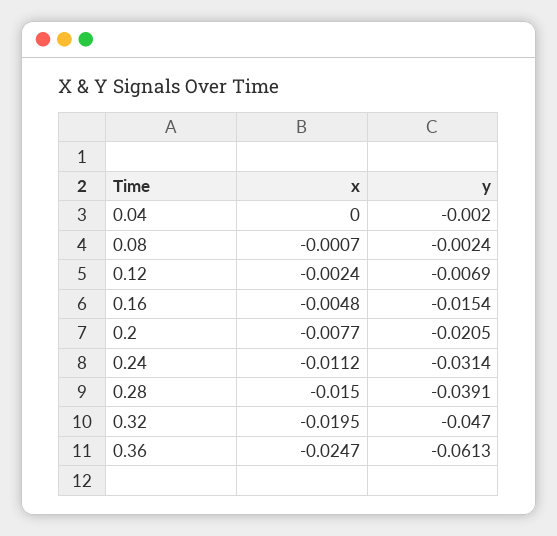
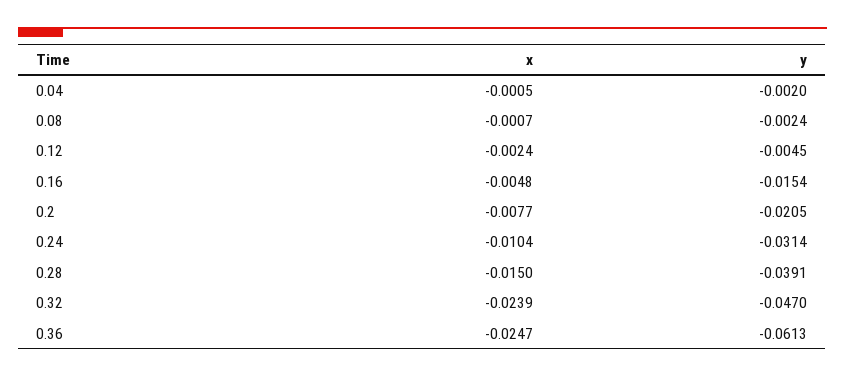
  {
    "x": {
-     "0.04": 0,
+     "0.04": -0.0005,
      "0.08": -0.0007,
      "0.12": -0.0024,
      "0.16": -0.0048,
      "0.2": -0.0077,
-     "0.24": -0.0112,
+     "0.24": -0.0104,
      "0.28": -0.015,
-     "0.32": -0.0195,
+     "0.32": -0.0239,
      "0.36": -0.0247
    },
    "y": {
      "0.04": -0.002,
      "0.08": -0.0024,
-     "0.12": -0.0069,
+     "0.12": -0.0045,
      "0.16": -0.0154,
      "0.2": -0.0205,
      "0.24": -0.0314,
      "0.28": -0.0391,
      "0.32": -0.047,
      "0.36": -0.0613
    }
  }

